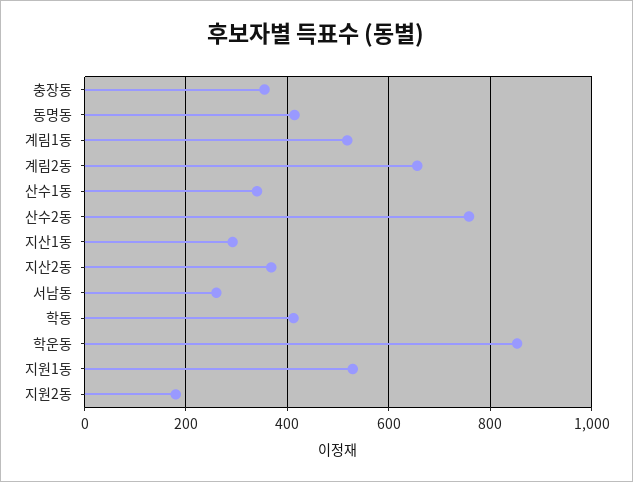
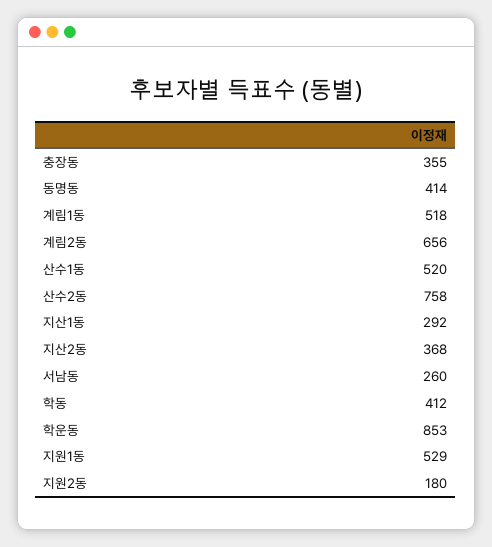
  {
    "충장동": 355,
    "동명동": 414,
    "계림1동": 518,
    "계림2동": 656,
-   "산수1동": 340,
+   "산수1동": 520,
    "산수2동": 758,
    "지산1동": 292,
    "지산2동": 368,
    "서남동": 260,
    "학동": 412,
    "학운동": 853,
    "지원1동": 529,
    "지원2동": 180
  }

